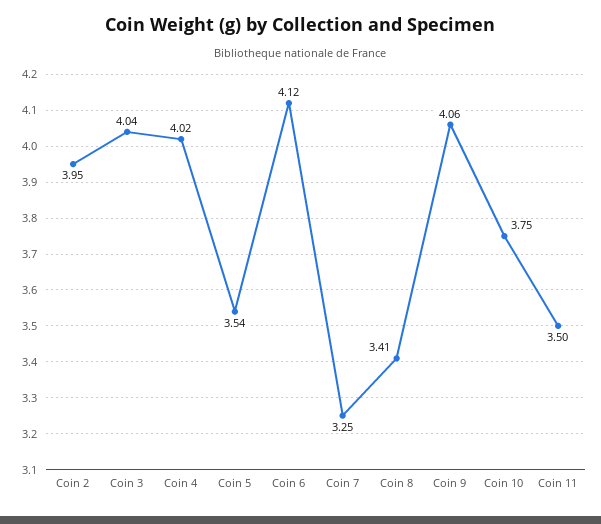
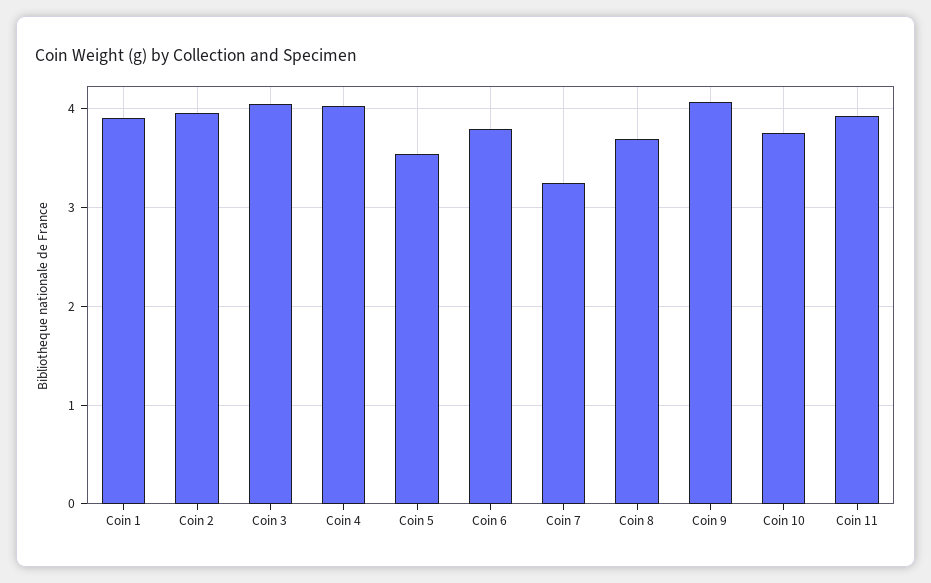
  {
    "Coin 2": 3.95,
    "Coin 3": 4.04,
    "Coin 4": 4.02,
    "Coin 5": 3.54,
-   "Coin 6": 4.12,
+   "Coin 6": 3.8,
    "Coin 7": 3.25,
-   "Coin 8": 3.41,
+   "Coin 8": 3.7,
    "Coin 9": 4.06,
    "Coin 10": 3.75,
-   "Coin 11": 3.5
+   "Coin 11": 3.9,
+   "Coin 1": 3.9
  }

